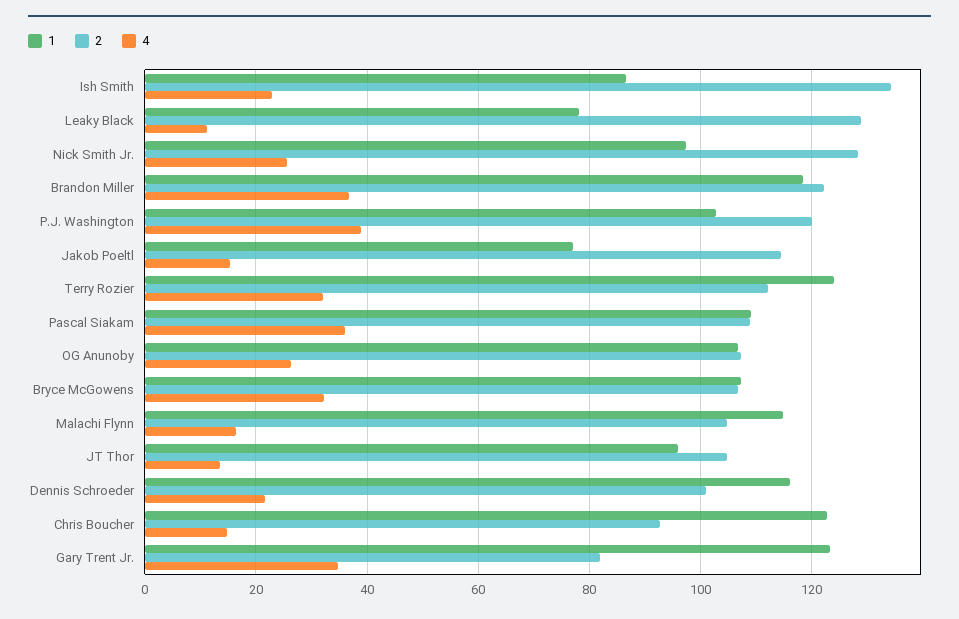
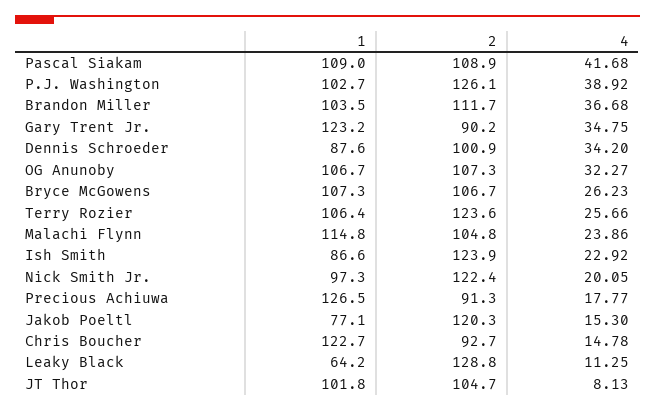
  {
    "1": {
      "Ish Smith": 86.6,
-     "Leaky Black": 78,
+     "Leaky Black": 64.2,
      "Nick Smith Jr.": 97.3,
-     "Brandon Miller": 118,
+     "Brandon Miller": 103.5,
      "P.J. Washington": 102.7,
      "Jakob Poeltl": 77.1,
-     "Terry Rozier": 124,
+     "Terry Rozier": 106.4,
      "Pascal Siakam": 109,
      "OG Anunoby": 106.7,
      "Bryce McGowens": 107.3,
      "Malachi Flynn": 114.8,
-     "JT Thor": 96,
+     "JT Thor": 101.8,
-     "Dennis Schroeder": 116,
+     "Dennis Schroeder": 87.6,
      "Chris Boucher": 122.7,
-     "Gary Trent Jr.": 123.2
+     "Gary Trent Jr.": 123.2,
+     "Precious Achiuwa": 126.5
    },
    "2": {
-     "Ish Smith": 134,
+     "Ish Smith": 123.9,
      "Leaky Black": 128.8,
-     "Nick Smith Jr.": 128,
+     "Nick Smith Jr.": 122.4,
-     "Brandon Miller": 122,
+     "Brandon Miller": 111.7,
-     "P.J. Washington": 120,
+     "P.J. Washington": 126.1,
-     "Jakob Poeltl": 114,
+     "Jakob Poeltl": 120.3,
-     "Terry Rozier": 112,
+     "Terry Rozier": 123.6,
      "Pascal Siakam": 108.9,
      "OG Anunoby": 107.3,
      "Bryce McGowens": 106.7,
      "Malachi Flynn": 104.8,
      "JT Thor": 104.7,
      "Dennis Schroeder": 100.9,
      "Chris Boucher": 92.7,
-     "Gary Trent Jr.": 82
+     "Gary Trent Jr.": 90.2,
+     "Precious Achiuwa": 91.3
    },
    "4": {
      "Ish Smith": 22.92,
      "Leaky Black": 11.25,
-     "Nick Smith Jr.": 26,
+     "Nick Smith Jr.": 20.05,
      "Brandon Miller": 36.68,
      "P.J. Washington": 38.92,
      "Jakob Poeltl": 15.3,
-     "Terry Rozier": 32,
+     "Terry Rozier": 25.66,
-     "Pascal Siakam": 36,
+     "Pascal Siakam": 41.68,
-     "OG Anunoby": 26,
+     "OG Anunoby": 32.27,
-     "Bryce McGowens": 32,
+     "Bryce McGowens": 26.23,
-     "Malachi Flynn": 16,
+     "Malachi Flynn": 23.86,
-     "JT Thor": 14,
+     "JT Thor": 8.13,
-     "Dennis Schroeder": 22,
+     "Dennis Schroeder": 34.2,
      "Chris Boucher": 14.78,
-     "Gary Trent Jr.": 34.75
+     "Gary Trent Jr.": 34.75,
+     "Precious Achiuwa": 17.77
    }
  }

